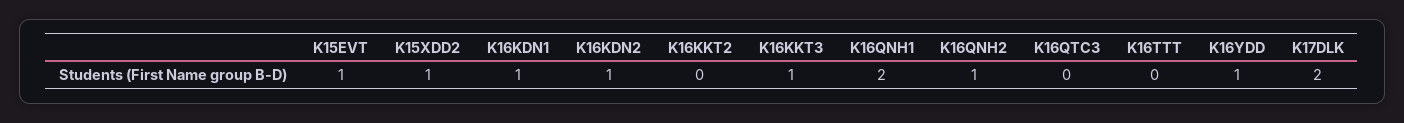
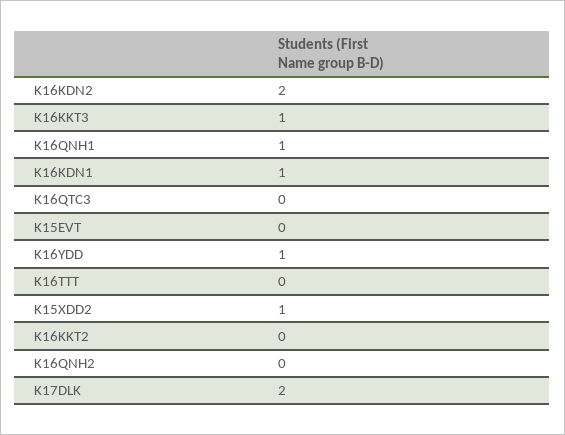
  {
-   "K15EVT": 1,
+   "K15EVT": 0,
    "K15XDD2": 1,
    "K16KDN1": 1,
-   "K16KDN2": 1,
+   "K16KDN2": 2,
    "K16KKT2": 0,
    "K16KKT3": 1,
-   "K16QNH1": 2,
+   "K16QNH1": 1,
-   "K16QNH2": 1,
+   "K16QNH2": 0,
    "K16QTC3": 0,
    "K16TTT": 0,
    "K16YDD": 1,
    "K17DLK": 2
  }

